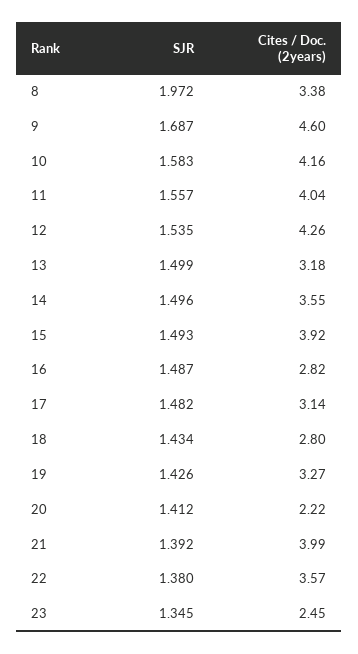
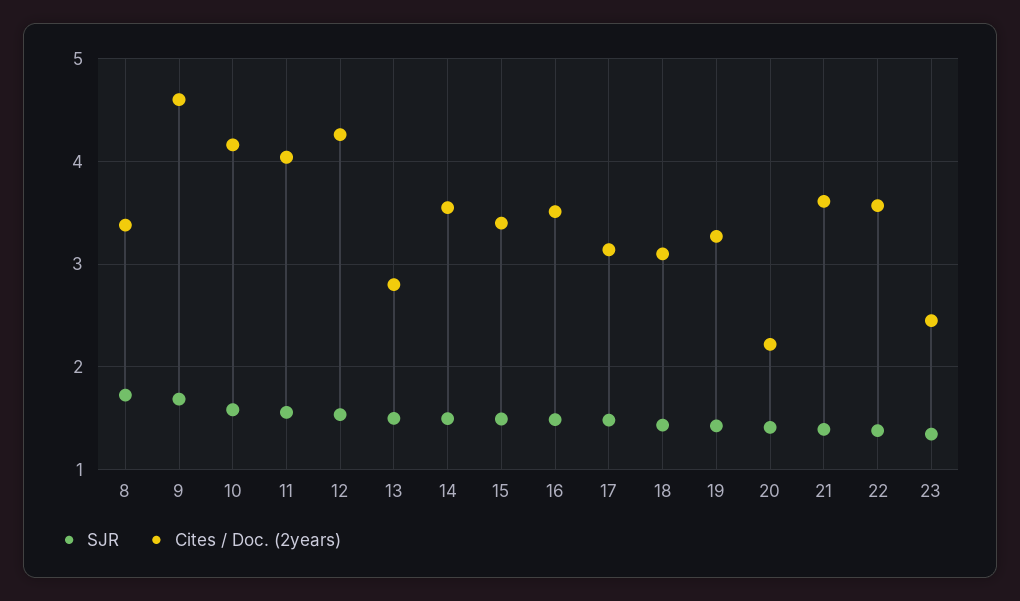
  {
    "SJR": {
-     "8": 1.972,
+     "8": 1.7,
      "9": 1.687,
      "10": 1.583,
      "11": 1.557,
      "12": 1.535,
      "13": 1.499,
      "14": 1.496,
      "15": 1.493,
      "16": 1.487,
      "17": 1.482,
      "18": 1.434,
      "19": 1.426,
      "20": 1.412,
      "21": 1.392,
      "22": 1.38,
      "23": 1.345
    },
    "Cites / Doc. (2years)": {
      "8": 3.38,
      "9": 4.6,
      "10": 4.16,
      "11": 4.04,
      "12": 4.26,
-     "13": 3.18,
+     "13": 2.8,
      "14": 3.55,
-     "15": 3.92,
+     "15": 3.4,
-     "16": 2.82,
+     "16": 3.5,
      "17": 3.14,
-     "18": 2.8,
+     "18": 3.1,
      "19": 3.27,
      "20": 2.22,
-     "21": 3.99,
+     "21": 3.6,
      "22": 3.57,
      "23": 2.45
    }
  }

